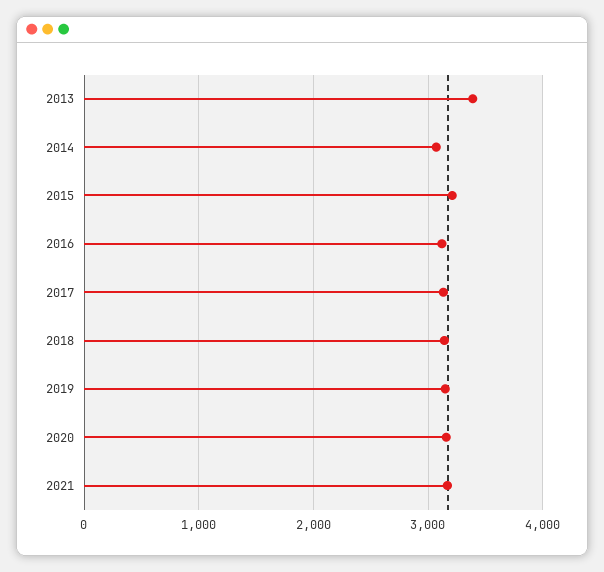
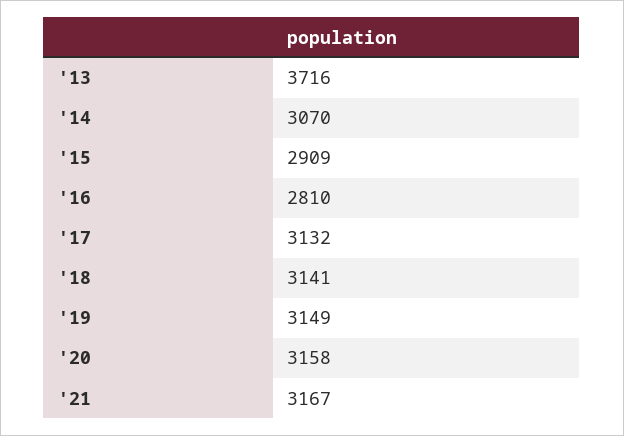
  {
-   "2013": 3400,
+   "2013": 3716,
    "2014": 3070,
-   "2015": 3200,
+   "2015": 2909,
-   "2016": 3100,
+   "2016": 2810,
    "2017": 3132,
    "2018": 3141,
    "2019": 3149,
    "2020": 3158,
    "2021": 3167
  }

